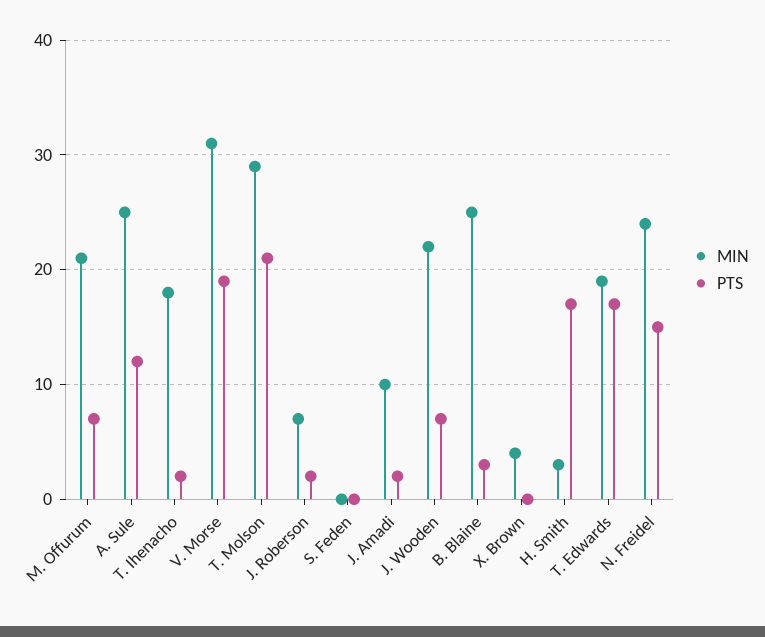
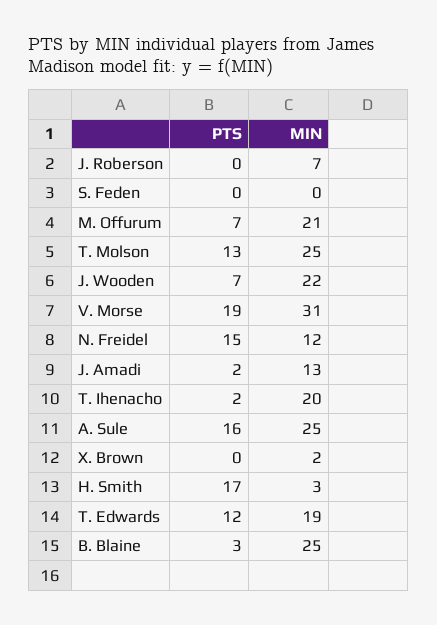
  {
    "MIN": {
      "M. Offurum": 21,
      "A. Sule": 25,
-     "T. Ihenacho": 18,
+     "T. Ihenacho": 20,
      "V. Morse": 31,
-     "T. Molson": 29,
+     "T. Molson": 25,
      "J. Roberson": 7,
      "S. Feden": 0,
-     "J. Amadi": 10,
+     "J. Amadi": 13,
      "J. Wooden": 22,
      "B. Blaine": 25,
-     "X. Brown": 4,
+     "X. Brown": 2,
      "H. Smith": 3,
      "T. Edwards": 19,
-     "N. Freidel": 24
+     "N. Freidel": 12
    },
    "PTS": {
      "M. Offurum": 7,
-     "A. Sule": 12,
+     "A. Sule": 16,
      "T. Ihenacho": 2,
      "V. Morse": 19,
-     "T. Molson": 21,
+     "T. Molson": 13,
-     "J. Roberson": 2,
+     "J. Roberson": 0,
      "S. Feden": 0,
      "J. Amadi": 2,
      "J. Wooden": 7,
      "B. Blaine": 3,
      "X. Brown": 0,
      "H. Smith": 17,
-     "T. Edwards": 17,
+     "T. Edwards": 12,
      "N. Freidel": 15
    }
  }

